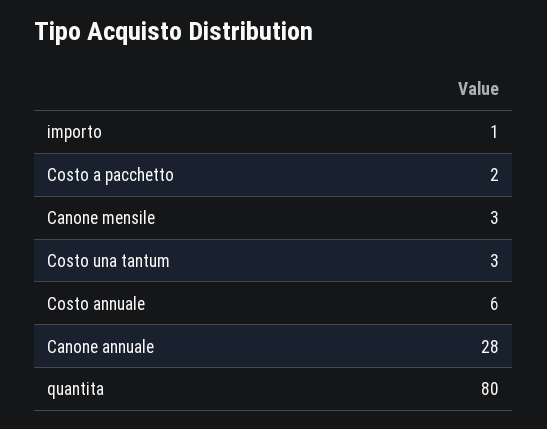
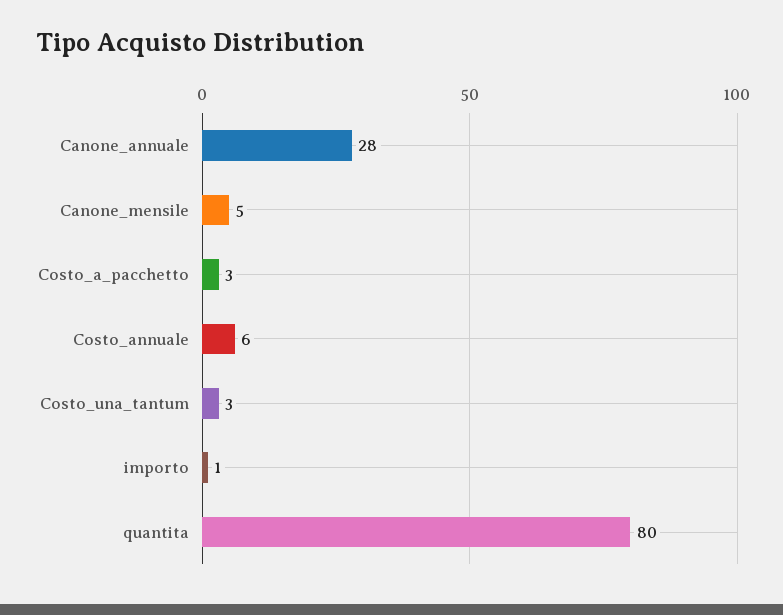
  {
    "importo": 1,
-   "Costo a pacchetto": 2,
+   "Costo a pacchetto": 3,
-   "Canone mensile": 3,
+   "Canone mensile": 5,
    "Costo una tantum": 3,
    "Costo annuale": 6,
    "Canone annuale": 28,
    "quantita": 80
  }

